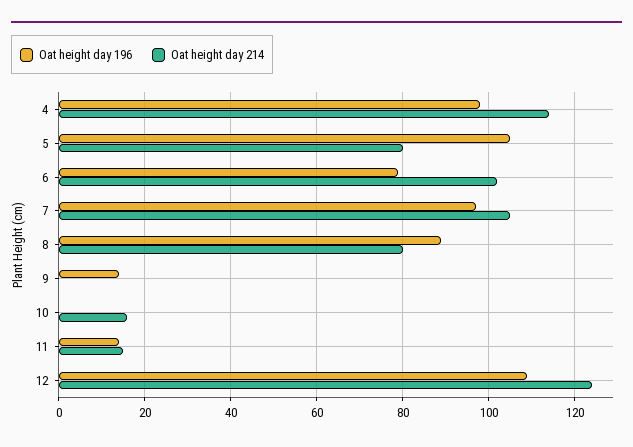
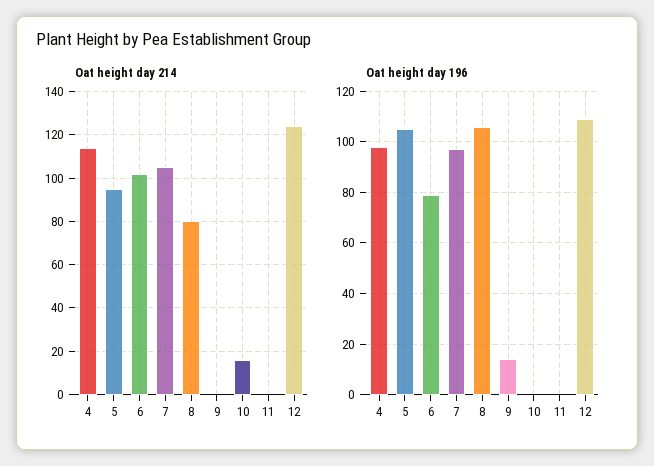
  {
    "Oat height day 196": {
      "4": 100,
      "5": 105,
      "6": 80,
      "7": 95,
-     "8": 90,
+     "8": 105,
      "9": 15,
      "10": 0,
-     "11": 15,
+     "11": 0,
      "12": 110
    },
    "Oat height day 214": {
      "4": 115,
-     "5": 80,
+     "5": 95,
      "6": 100,
      "7": 105,
      "8": 80,
      "9": 0,
      "10": 15,
-     "11": 15,
+     "11": 0,
      "12": 125
    }
  }

